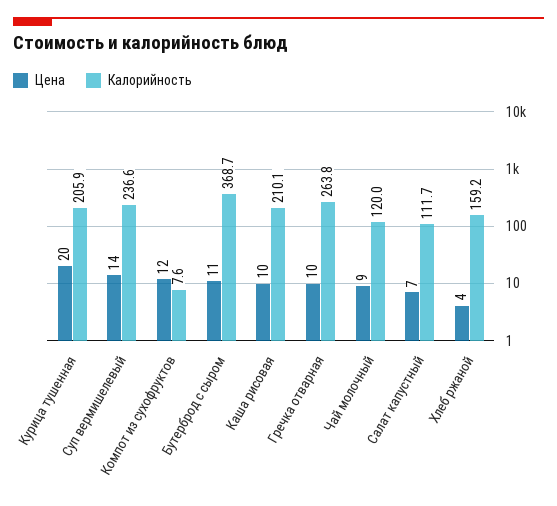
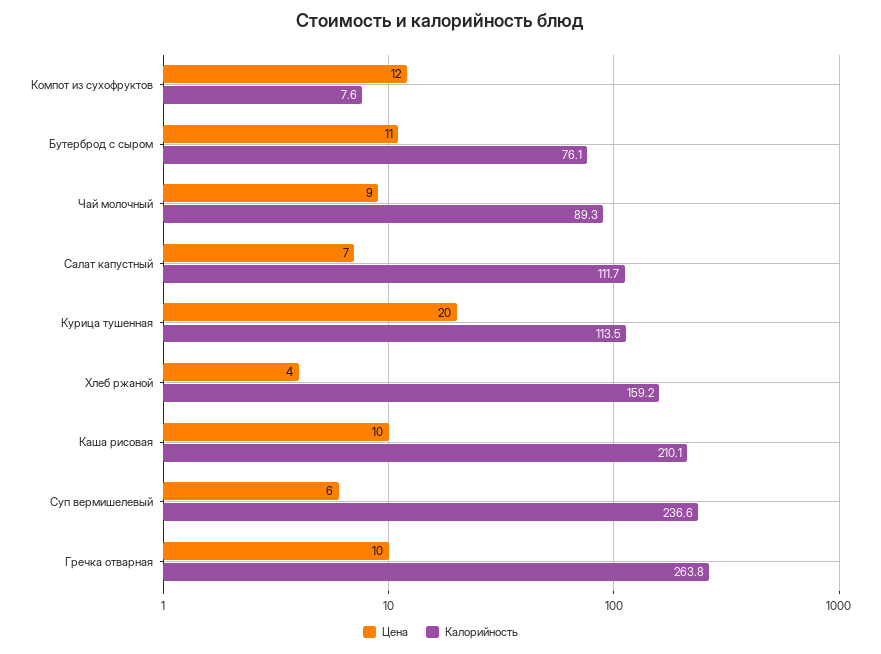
  {
    "Цена": {
      "Курица тушенная": 20,
-     "Суп вермишелевый": 14,
+     "Суп вермишелевый": 6,
      "Компот из сухофруктов": 12,
      "Бутерброд с сыром": 11,
      "Каша рисовая": 10,
      "Гречка отварная": 10,
      "Чай молочный": 9,
      "Салат капустный": 7,
      "Хлеб ржаной": 4
    },
    "Калорийность": {
-     "Курица тушенная": 205.9,
+     "Курица тушенная": 113.5,
      "Суп вермишелевый": 236.6,
      "Компот из сухофруктов": 7.6,
-     "Бутерброд с сыром": 368.7,
+     "Бутерброд с сыром": 76.1,
      "Каша рисовая": 210.1,
      "Гречка отварная": 263.8,
-     "Чай молочный": 120,
+     "Чай молочный": 89.3,
      "Салат капустный": 111.7,
      "Хлеб ржаной": 159.2
    }
  }

